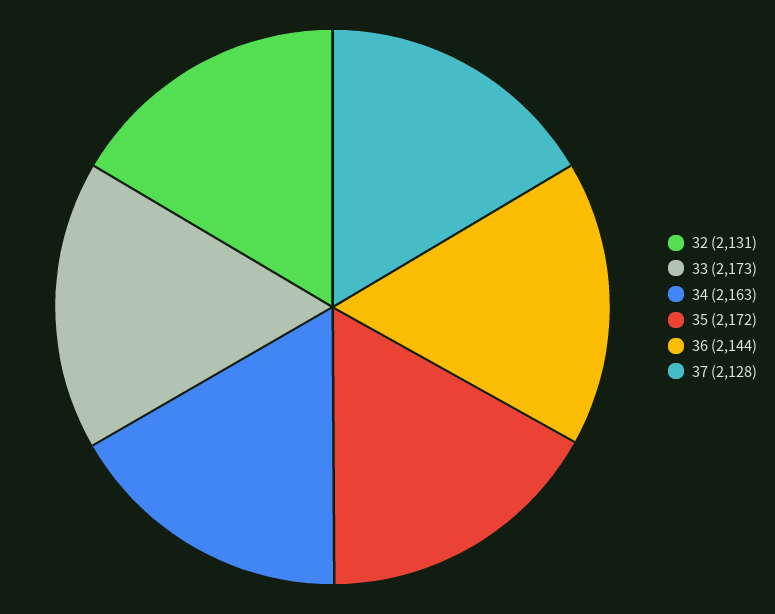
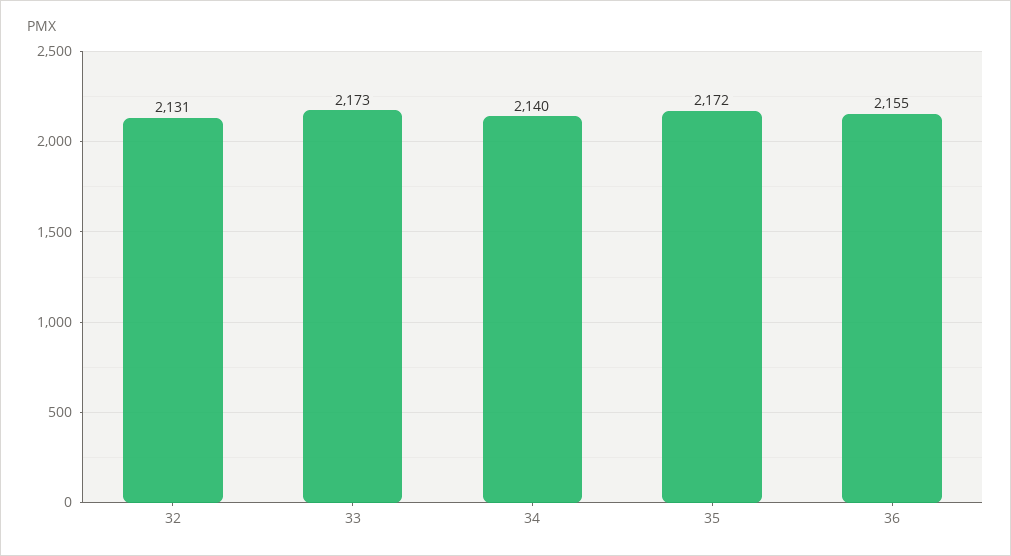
  {
    "32": 2131,
    "33": 2173,
-   "34": 2163,
+   "34": 2140,
    "35": 2172,
-   "36": 2144,
+   "36": 2155
-   "37": 2128
  }

